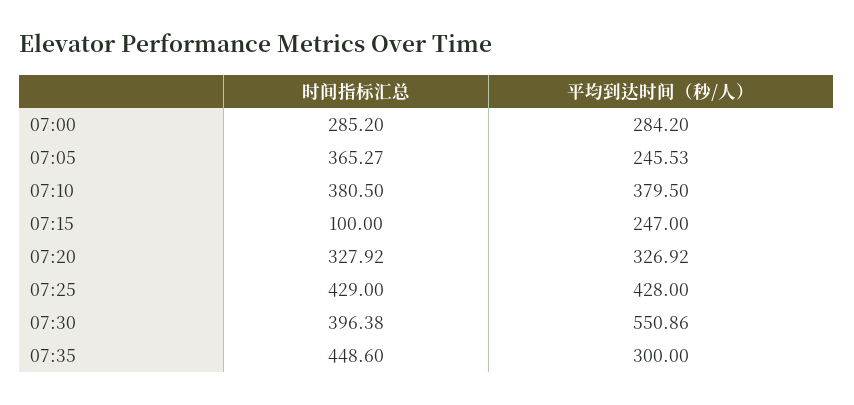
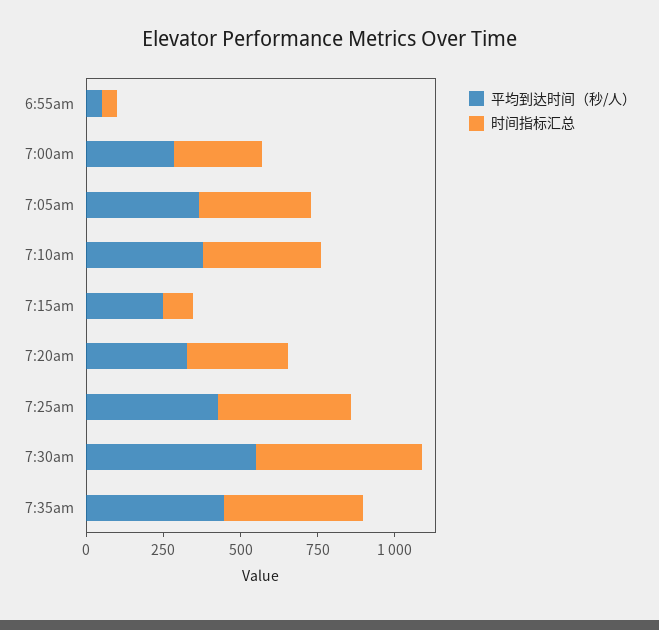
  {
    "时间指标汇总": {
      "07:00": 285.2,
      "07:05": 365.27,
      "07:10": 380.5,
      "07:15": 100,
      "07:20": 327.92,
      "07:25": 429,
-     "07:30": 396.38,
+     "07:30": 550,
-     "07:35": 448.6
+     "07:35": 448.6,
+     "6:55am": 50
    },
    "平均到达时间（秒/人）": {
      "07:00": 284.2,
-     "07:05": 245.53,
+     "07:05": 350,
      "07:10": 379.5,
      "07:15": 247,
      "07:20": 326.92,
      "07:25": 428,
      "07:30": 550.86,
-     "07:35": 300
+     "07:35": 450,
+     "6:55am": 50
    }
  }

